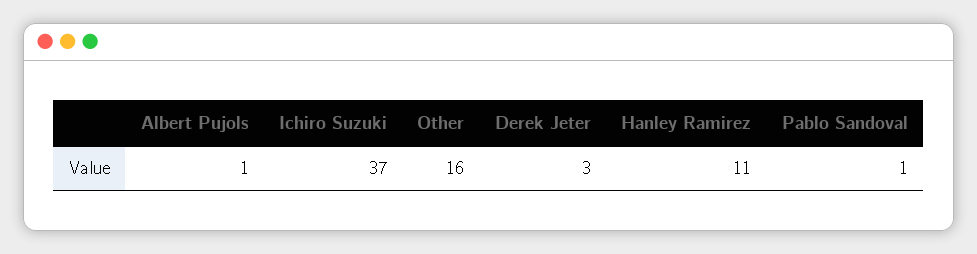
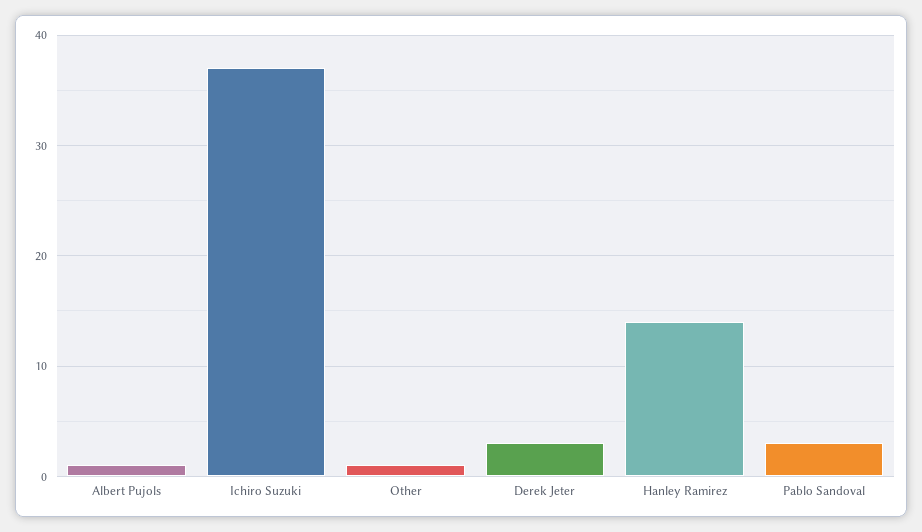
  {
    "Albert Pujols": 1,
    "Ichiro Suzuki": 37,
-   "Other": 16,
+   "Other": 1,
    "Derek Jeter": 3,
-   "Hanley Ramirez": 11,
+   "Hanley Ramirez": 14,
-   "Pablo Sandoval": 1
+   "Pablo Sandoval": 3
  }

